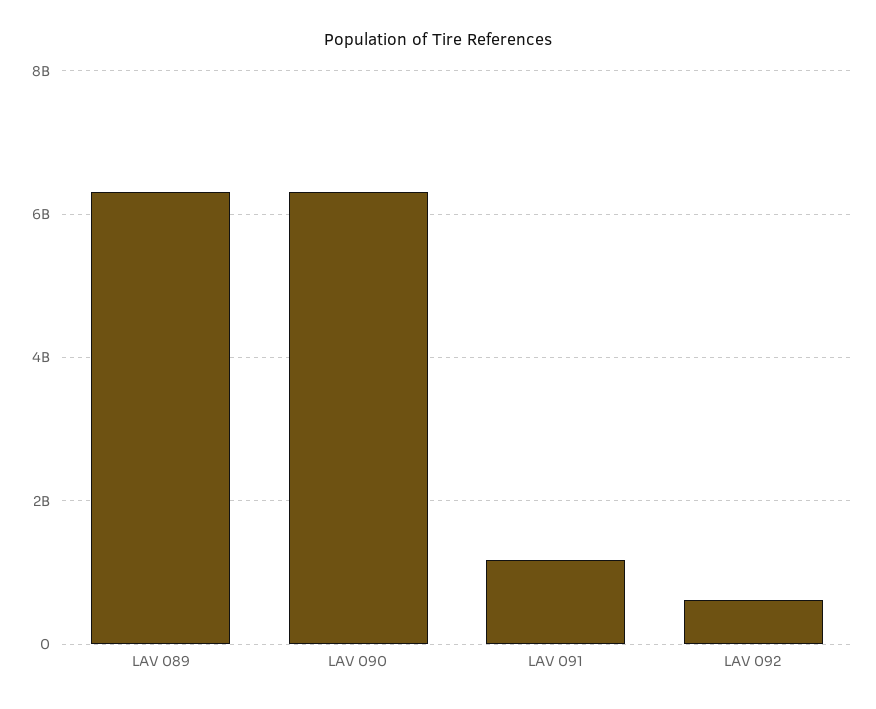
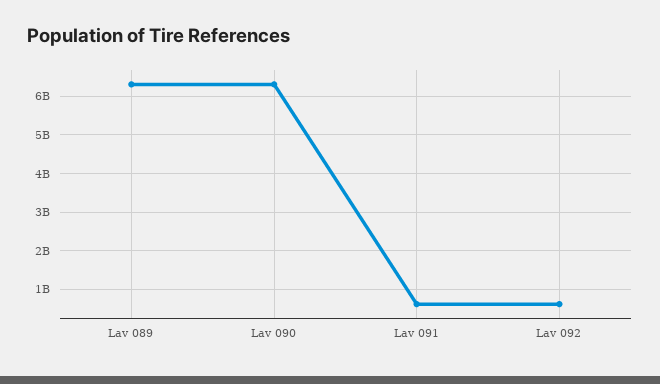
  {
    "LAV 089": 6400000000,
    "LAV 090": 6400000000,
-   "LAV 091": 1200000000,
+   "LAV 091": 600000000,
    "LAV 092": 600000000
  }

